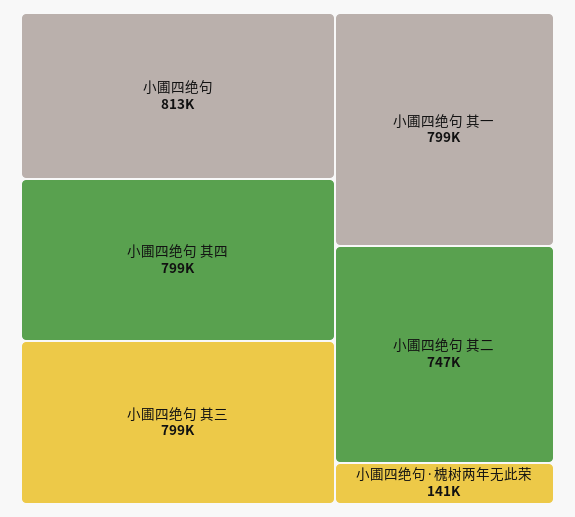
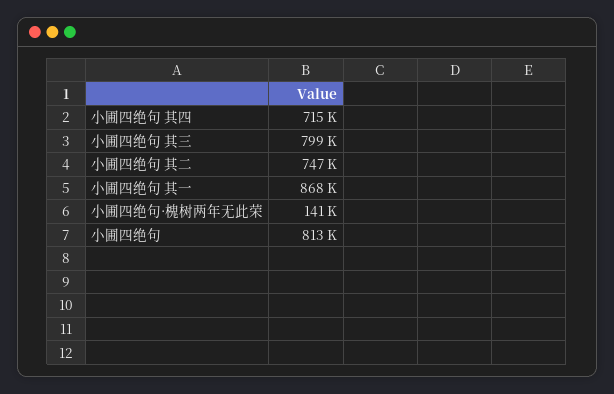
  {
    "小圃四绝句": 813000,
-   "小圃四绝句 其四": 799000,
+   "小圃四绝句 其四": 715000,
    "小圃四绝句 其三": 799000,
-   "小圃四绝句 其一": 799000,
+   "小圃四绝句 其一": 868000,
    "小圃四绝句 其二": 747000,
    "小圃四绝句·槐树两年无此荣": 141000
  }

